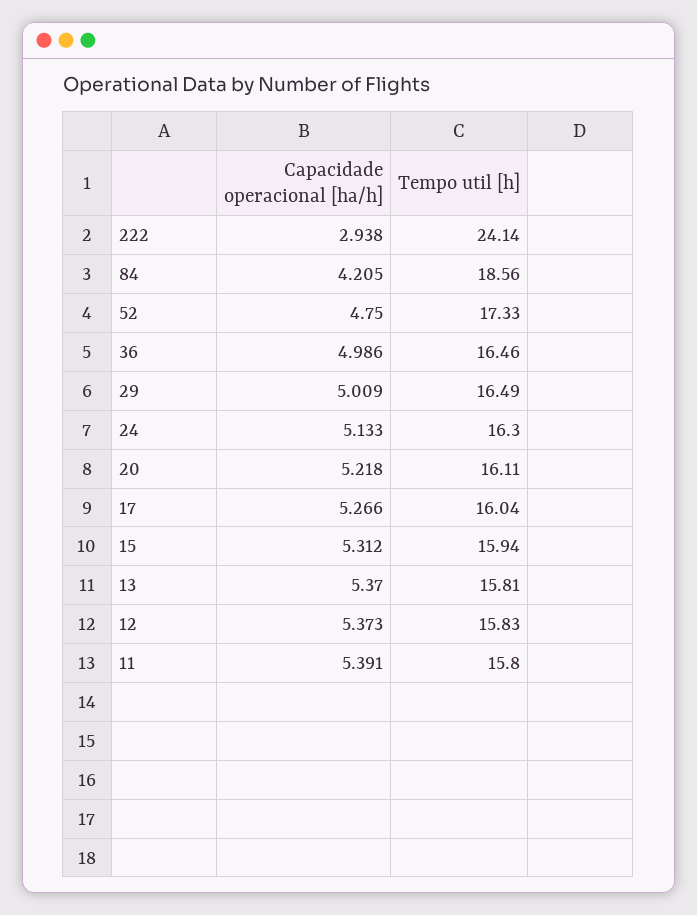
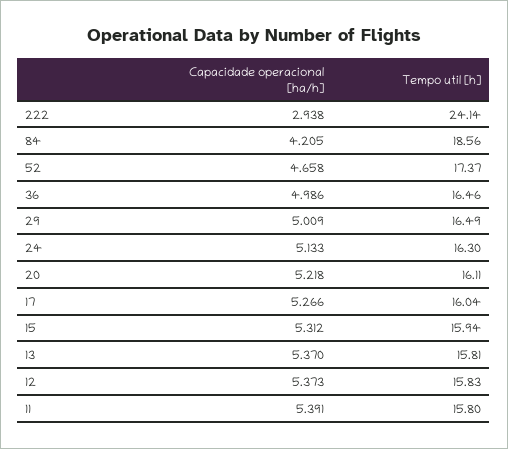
  {
    "Capacidade operacional [ha/h]": {
      "222": 2.938,
      "84": 4.205,
-     "52": 4.75,
+     "52": 4.658,
      "36": 4.986,
      "29": 5.009,
      "24": 5.133,
      "20": 5.218,
      "17": 5.266,
      "15": 5.312,
      "13": 5.37,
      "12": 5.373,
      "11": 5.391
    },
    "Tempo util [h]": {
      "222": 24.14,
      "84": 18.56,
-     "52": 17.33,
+     "52": 17.37,
      "36": 16.46,
      "29": 16.49,
      "24": 16.3,
      "20": 16.11,
      "17": 16.04,
      "15": 15.94,
      "13": 15.81,
      "12": 15.83,
      "11": 15.8
    }
  }

